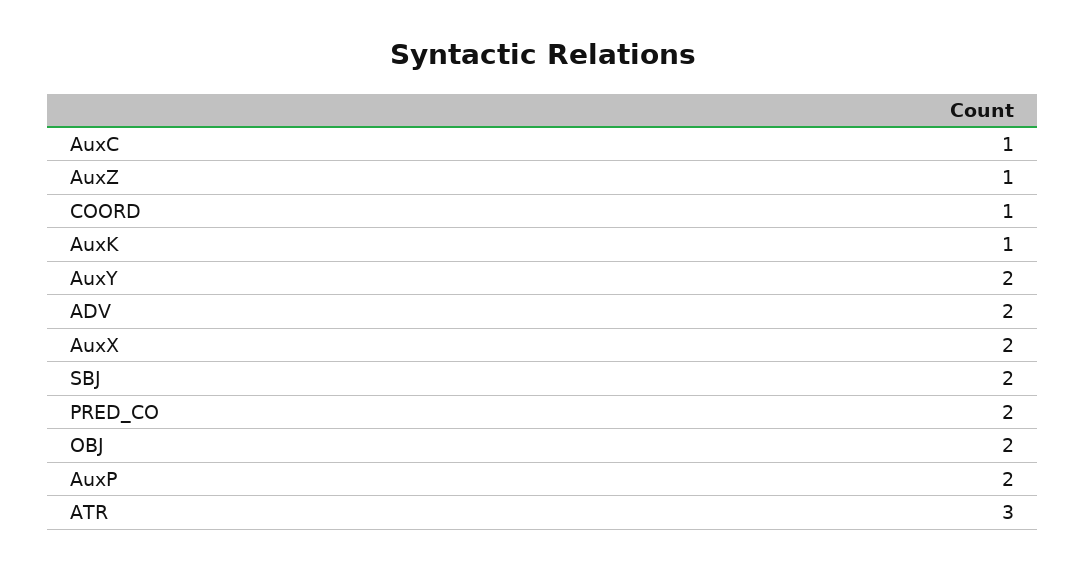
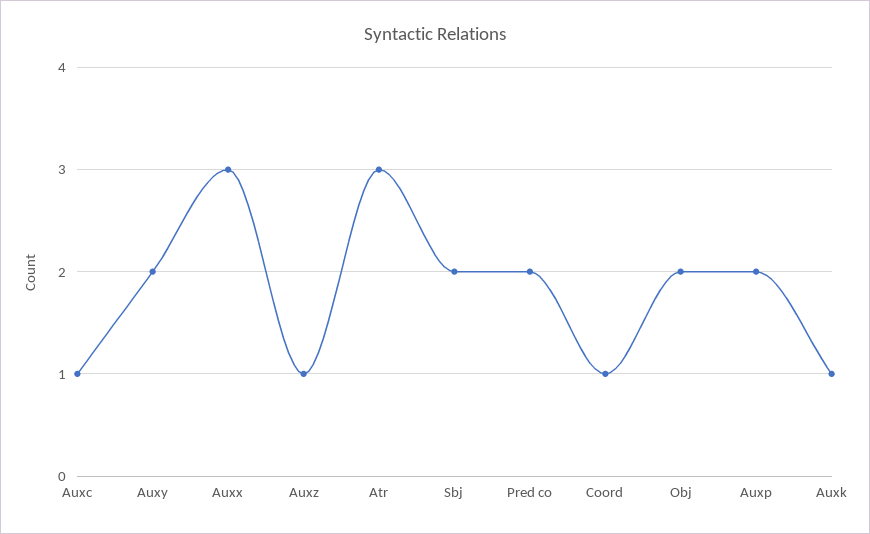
  {
    "AuxC": 1,
    "AuxZ": 1,
    "COORD": 1,
    "AuxK": 1,
    "AuxY": 2,
-   "ADV": 2,
-   "AuxX": 2,
+   "AuxX": 3,
    "SBJ": 2,
    "PRED_CO": 2,
    "OBJ": 2,
    "AuxP": 2,
    "ATR": 3
  }

